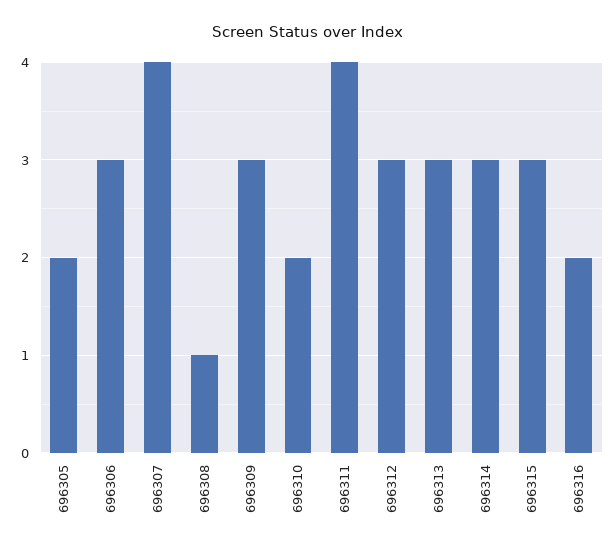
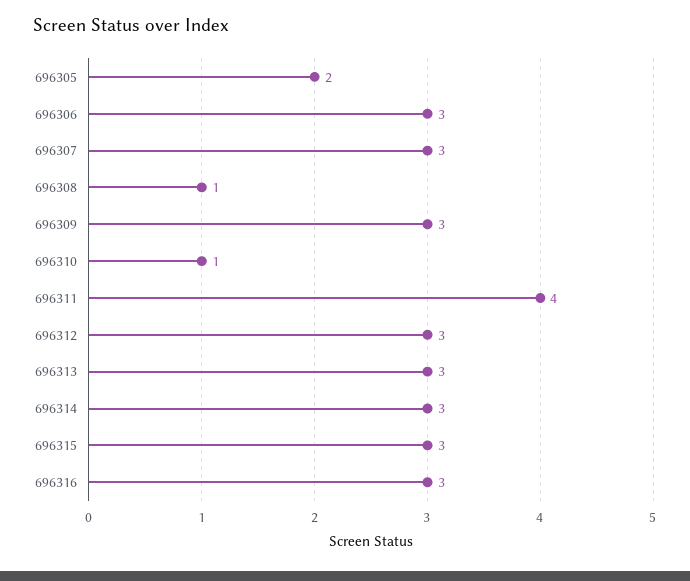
  {
    "696305": 2,
    "696306": 3,
-   "696307": 4,
+   "696307": 3,
    "696308": 1,
    "696309": 3,
-   "696310": 2,
+   "696310": 1,
    "696311": 4,
    "696312": 3,
    "696313": 3,
    "696314": 3,
    "696315": 3,
-   "696316": 2
+   "696316": 3
  }

